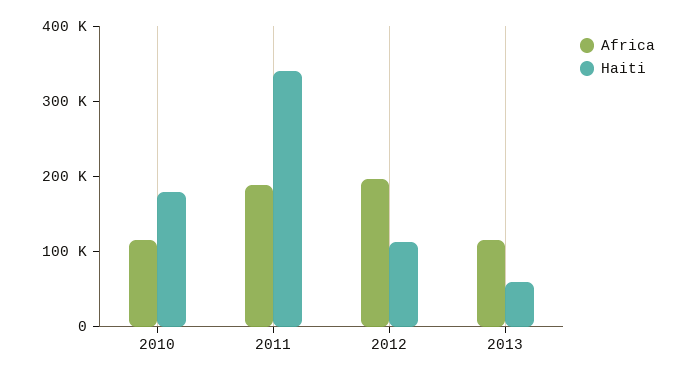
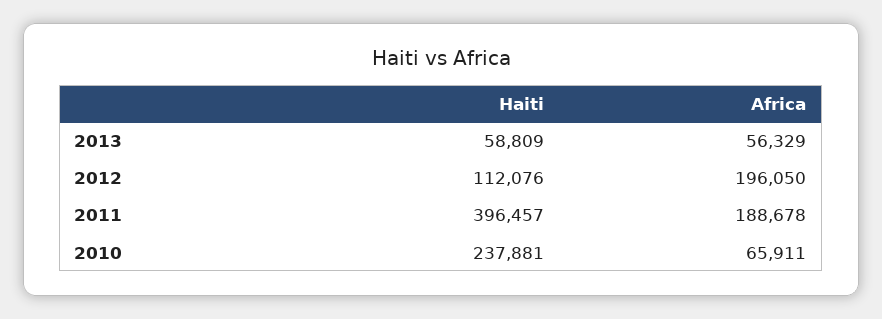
  {
    "Africa": {
-     "2010": 120000,
+     "2010": 65911,
      "2011": 188678,
      "2012": 196050,
-     "2013": 120000
+     "2013": 56329
    },
    "Haiti": {
-     "2010": 180000,
+     "2010": 237881,
-     "2011": 340000,
+     "2011": 396457,
      "2012": 112076,
      "2013": 58809
    }
  }

